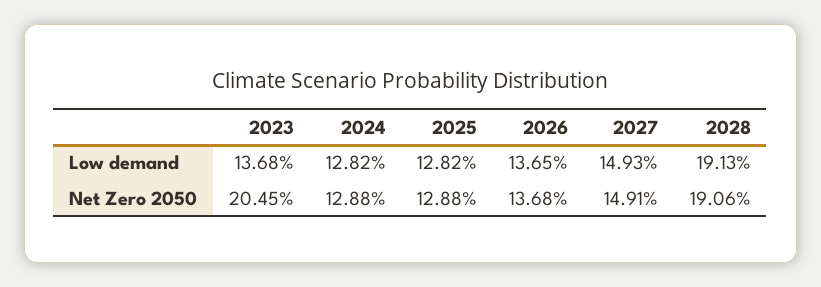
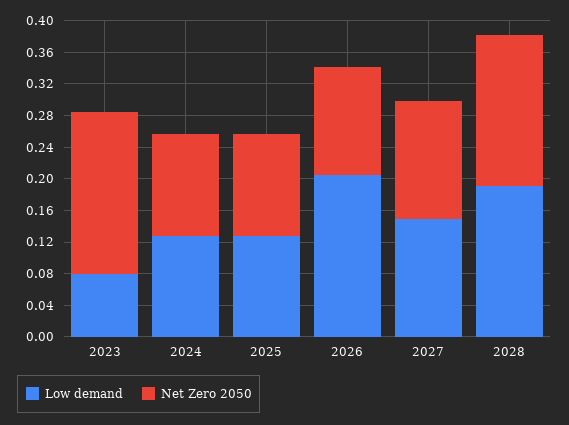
  {
    "Low demand": {
-     "2023": 0.1368,
+     "2023": 0.08,
      "2024": 0.1282,
      "2025": 0.1282,
-     "2026": 0.1365,
+     "2026": 0.2,
      "2027": 0.1493,
      "2028": 0.1913
    },
    "Net Zero 2050": {
      "2023": 0.2045,
      "2024": 0.1288,
      "2025": 0.1288,
      "2026": 0.1368,
      "2027": 0.1491,
      "2028": 0.1906
    }
  }

